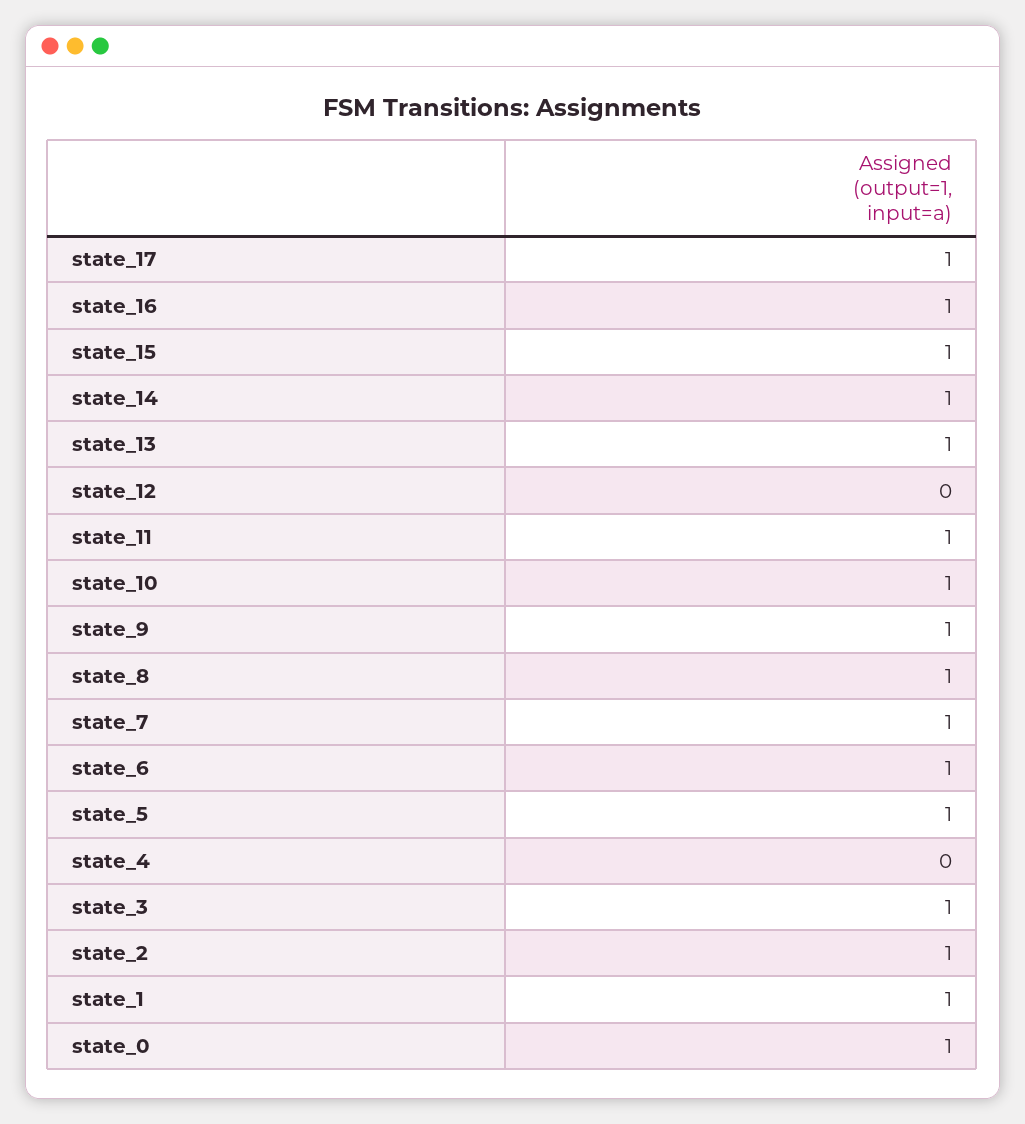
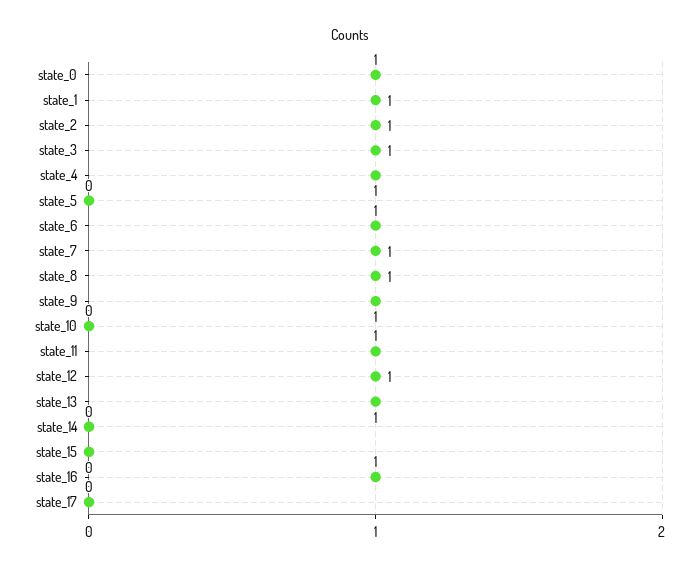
  {
-   "state_17": 1,
+   "state_17": 0,
    "state_16": 1,
-   "state_15": 1,
+   "state_15": 0,
-   "state_14": 1,
+   "state_14": 0,
    "state_13": 1,
-   "state_12": 0,
+   "state_12": 1,
    "state_11": 1,
-   "state_10": 1,
+   "state_10": 0,
    "state_9": 1,
    "state_8": 1,
    "state_7": 1,
    "state_6": 1,
-   "state_5": 1,
+   "state_5": 0,
-   "state_4": 0,
+   "state_4": 1,
    "state_3": 1,
    "state_2": 1,
    "state_1": 1,
    "state_0": 1
  }

